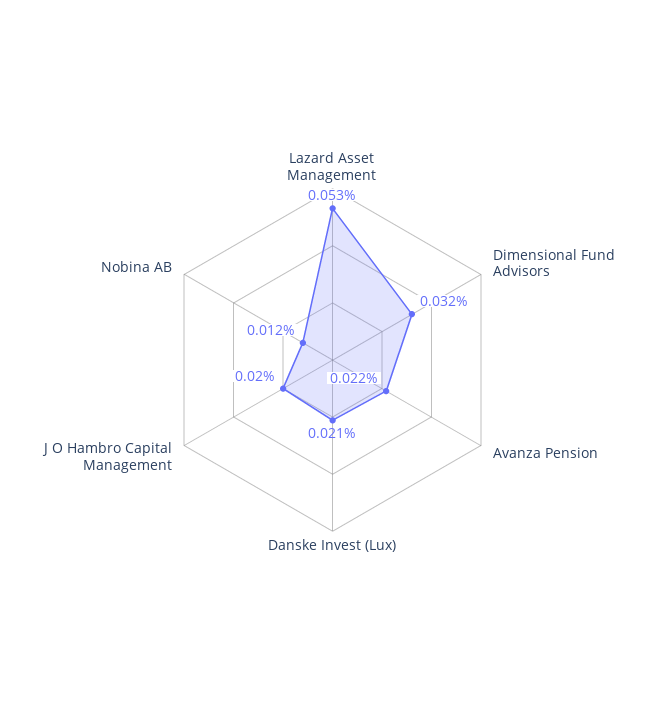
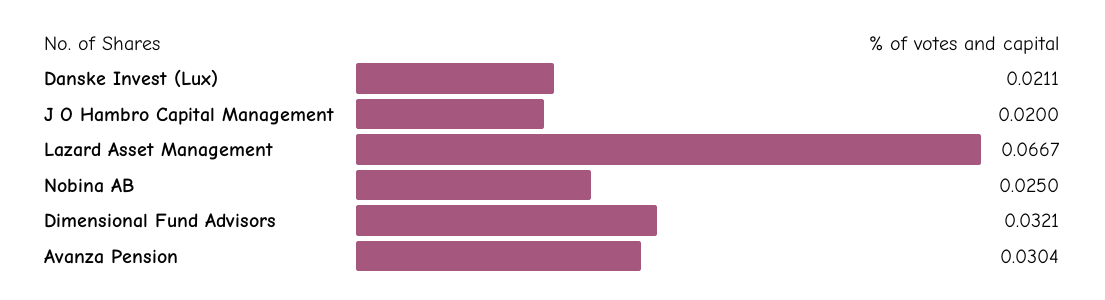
  {
-   "Lazard Asset Management": 0.053,
+   "Lazard Asset Management": 0.0667,
    "Dimensional Fund Advisors": 0.0321,
-   "Avanza Pension": 0.022,
+   "Avanza Pension": 0.0304,
    "Danske Invest (Lux)": 0.0211,
    "J O Hambro Capital Management": 0.02,
-   "Nobina AB": 0.012
+   "Nobina AB": 0.025
  }

